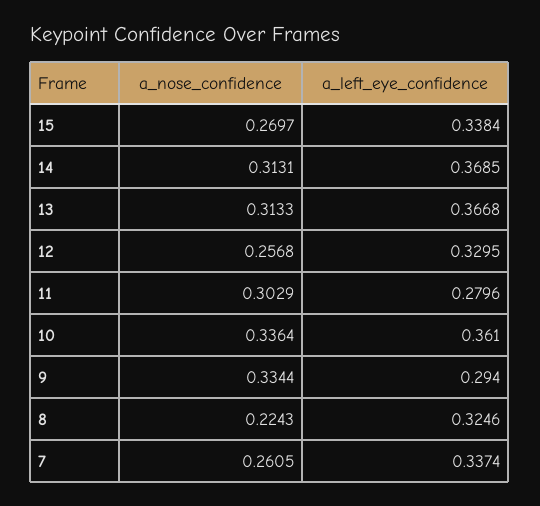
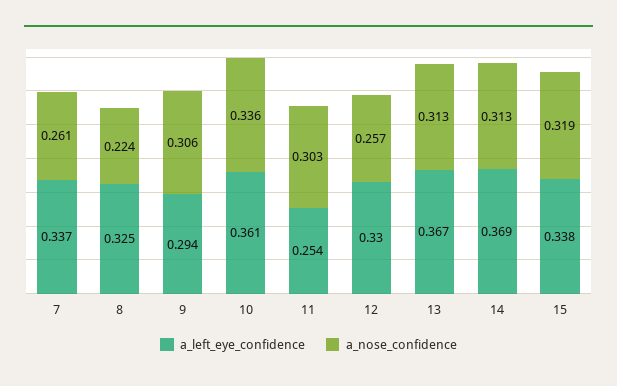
  {
    "a_nose_confidence": {
-     "15": 0.2697,
+     "15": 0.319,
      "14": 0.3131,
      "13": 0.3133,
      "12": 0.2568,
      "11": 0.3029,
      "10": 0.3364,
-     "9": 0.3344,
+     "9": 0.306,
      "8": 0.2243,
      "7": 0.2605
    },
    "a_left_eye_confidence": {
      "15": 0.3384,
      "14": 0.3685,
      "13": 0.3668,
      "12": 0.3295,
-     "11": 0.2796,
+     "11": 0.254,
      "10": 0.361,
      "9": 0.294,
      "8": 0.3246,
      "7": 0.3374
    }
  }

